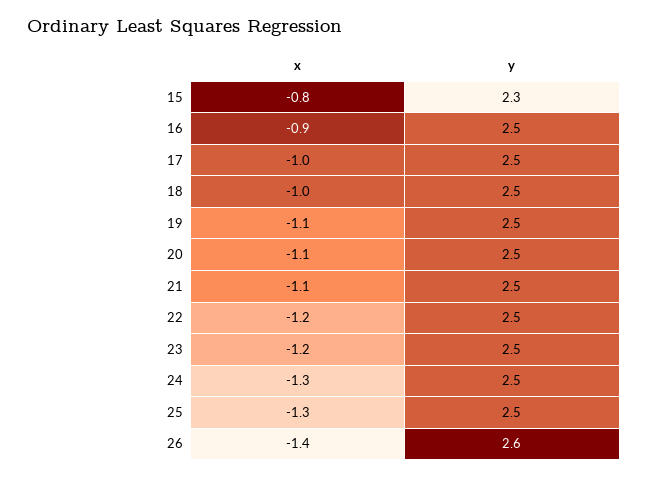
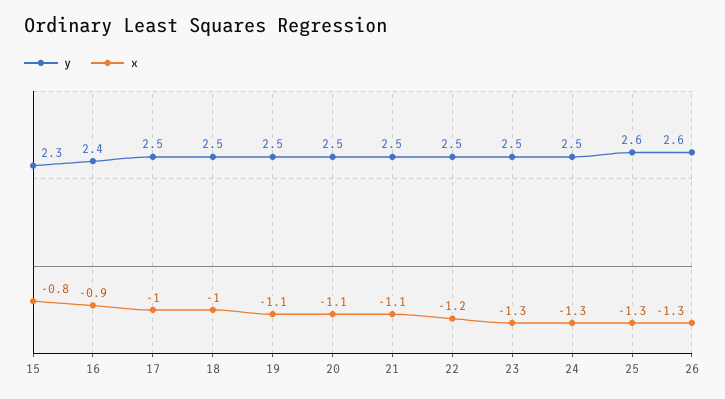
  {
    "x": {
      "15": -0.8,
      "16": -0.9,
      "17": -1,
      "18": -1,
      "19": -1.1,
      "20": -1.1,
      "21": -1.1,
      "22": -1.2,
-     "23": -1.2,
+     "23": -1.3,
      "24": -1.3,
      "25": -1.3,
-     "26": -1.4
+     "26": -1.3
    },
    "y": {
      "15": 2.3,
-     "16": 2.5,
+     "16": 2.4,
      "17": 2.5,
      "18": 2.5,
      "19": 2.5,
      "20": 2.5,
      "21": 2.5,
      "22": 2.5,
      "23": 2.5,
      "24": 2.5,
-     "25": 2.5,
+     "25": 2.6,
      "26": 2.6
    }
  }

